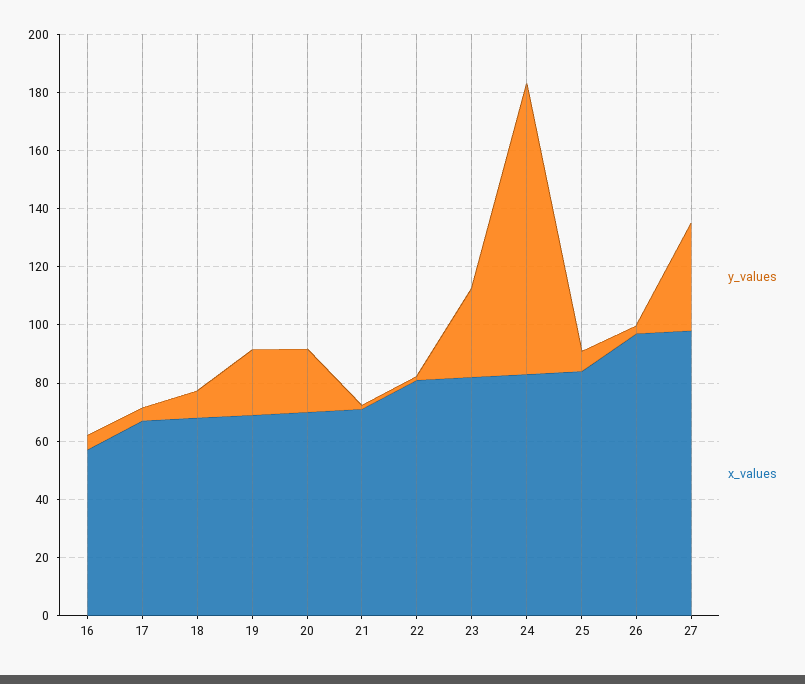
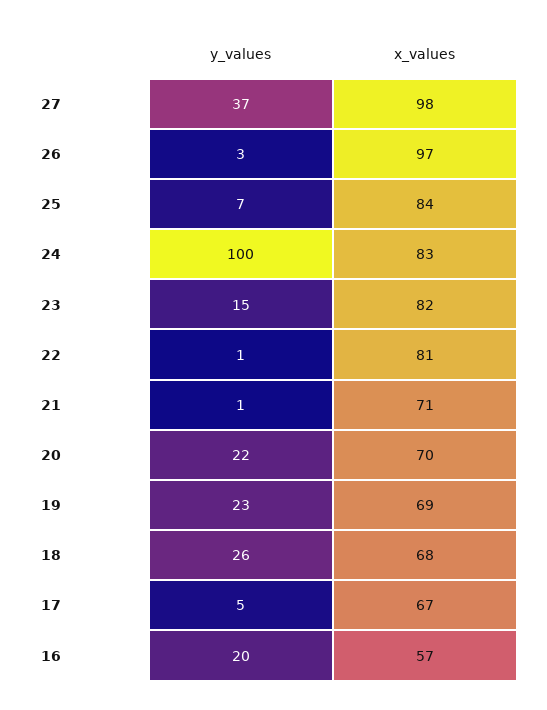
  {
    "y_values": {
-     "16": 5,
+     "16": 20,
      "17": 5,
-     "18": 10,
+     "18": 26,
      "19": 23,
      "20": 22,
      "21": 1,
      "22": 1,
-     "23": 30,
+     "23": 15,
      "24": 100,
      "25": 7,
      "26": 3,
      "27": 37
    },
    "x_values": {
      "16": 57,
      "17": 67,
      "18": 68,
      "19": 69,
      "20": 70,
      "21": 71,
      "22": 81,
      "23": 82,
      "24": 83,
      "25": 84,
      "26": 97,
      "27": 98
    }
  }

